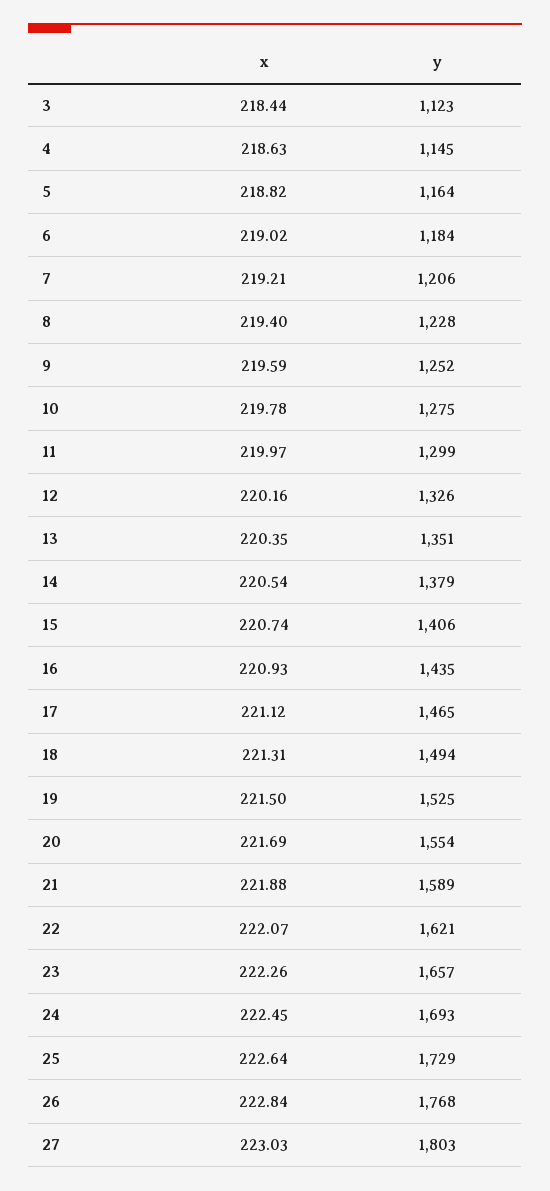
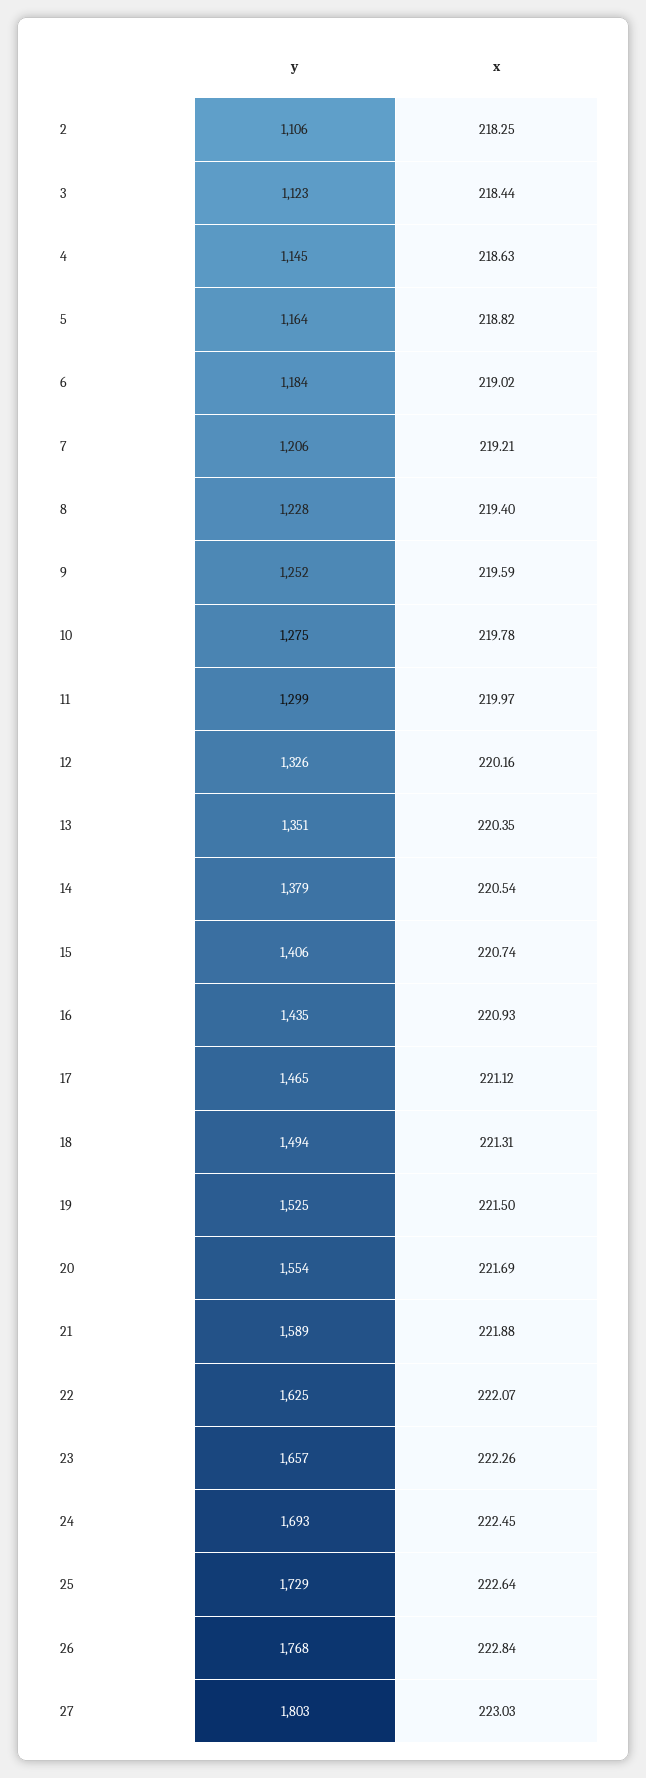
  {
    "x": {
      "3": 218.44,
      "4": 218.63,
      "5": 218.82,
      "6": 219.02,
      "7": 219.21,
      "8": 219.4,
      "9": 219.59,
      "10": 219.78,
      "11": 219.97,
      "12": 220.16,
      "13": 220.35,
      "14": 220.54,
      "15": 220.74,
      "16": 220.93,
      "17": 221.12,
      "18": 221.31,
      "19": 221.5,
      "20": 221.69,
      "21": 221.88,
      "22": 222.07,
      "23": 222.26,
      "24": 222.45,
      "25": 222.64,
      "26": 222.84,
-     "27": 223.03
+     "27": 223.03,
+     "2": 218.25
    },
    "y": {
      "3": 1123,
      "4": 1145,
      "5": 1164,
      "6": 1184,
      "7": 1206,
      "8": 1228,
      "9": 1252,
      "10": 1275,
      "11": 1299,
      "12": 1326,
      "13": 1351,
      "14": 1379,
      "15": 1406,
      "16": 1435,
      "17": 1465,
      "18": 1494,
      "19": 1525,
      "20": 1554,
      "21": 1589,
-     "22": 1621,
+     "22": 1625,
      "23": 1657,
      "24": 1693,
      "25": 1729,
      "26": 1768,
-     "27": 1803
+     "27": 1803,
+     "2": 1106
    }
  }

